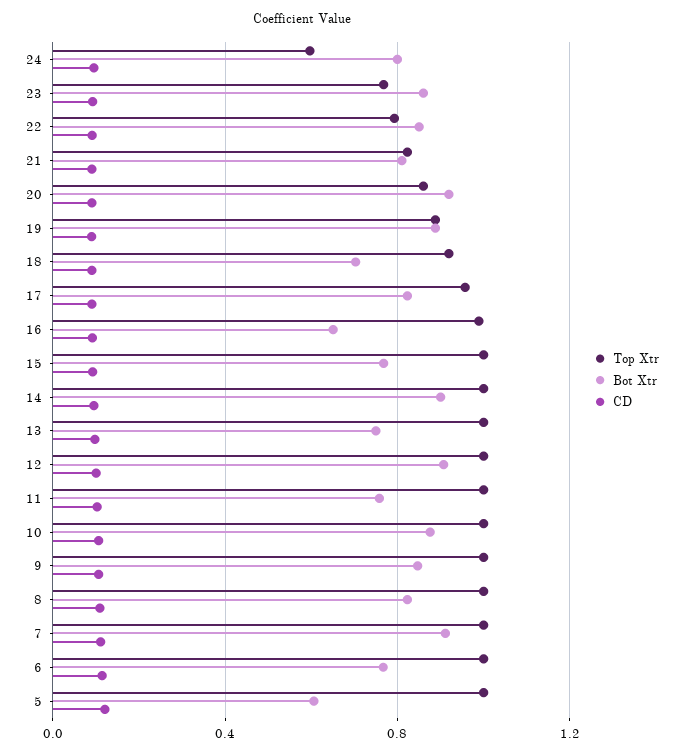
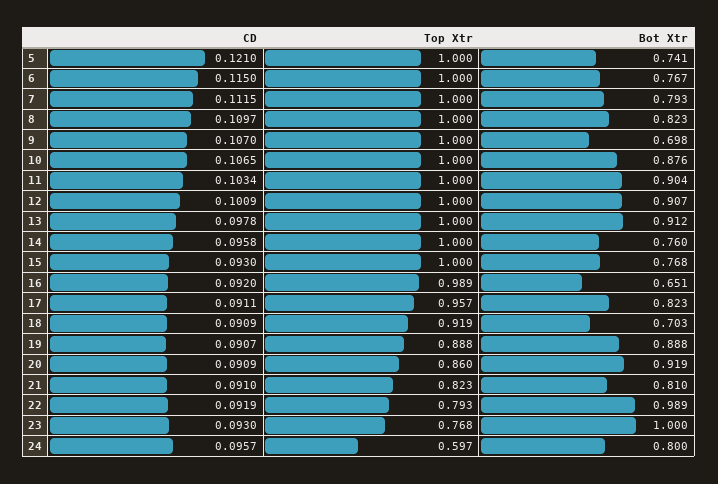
  {
    "Top Xtr": {
      "24": 0.597,
      "23": 0.768,
      "22": 0.793,
      "21": 0.823,
      "20": 0.86,
      "19": 0.888,
      "18": 0.919,
      "17": 0.957,
      "16": 0.989,
      "15": 1,
      "14": 1,
      "13": 1,
      "12": 1,
      "11": 1,
      "10": 1,
      "9": 1,
      "8": 1,
      "7": 1,
      "6": 1,
      "5": 1
    },
    "Bot Xtr": {
      "24": 0.8,
-     "23": 0.85,
+     "23": 1,
-     "22": 0.85,
+     "22": 0.989,
      "21": 0.81,
      "20": 0.919,
      "19": 0.888,
      "18": 0.703,
      "17": 0.823,
      "16": 0.651,
      "15": 0.768,
-     "14": 0.9,
+     "14": 0.76,
-     "13": 0.75,
+     "13": 0.912,
      "12": 0.907,
-     "11": 0.75,
+     "11": 0.904,
      "10": 0.876,
-     "9": 0.85,
+     "9": 0.698,
      "8": 0.823,
-     "7": 0.9,
+     "7": 0.793,
      "6": 0.767,
-     "5": 0.6
+     "5": 0.741
    },
    "CD": {
      "24": 0.0957,
      "23": 0.093,
      "22": 0.0919,
      "21": 0.091,
      "20": 0.0909,
      "19": 0.0907,
      "18": 0.0909,
      "17": 0.0911,
      "16": 0.092,
      "15": 0.093,
      "14": 0.0958,
      "13": 0.0978,
      "12": 0.1009,
      "11": 0.1034,
      "10": 0.1065,
      "9": 0.107,
      "8": 0.1097,
      "7": 0.1115,
      "6": 0.115,
      "5": 0.121
    }
  }

